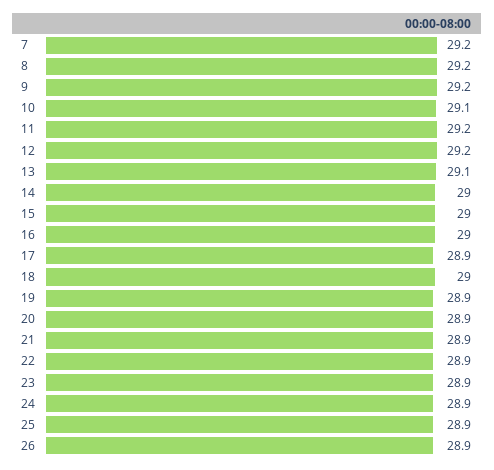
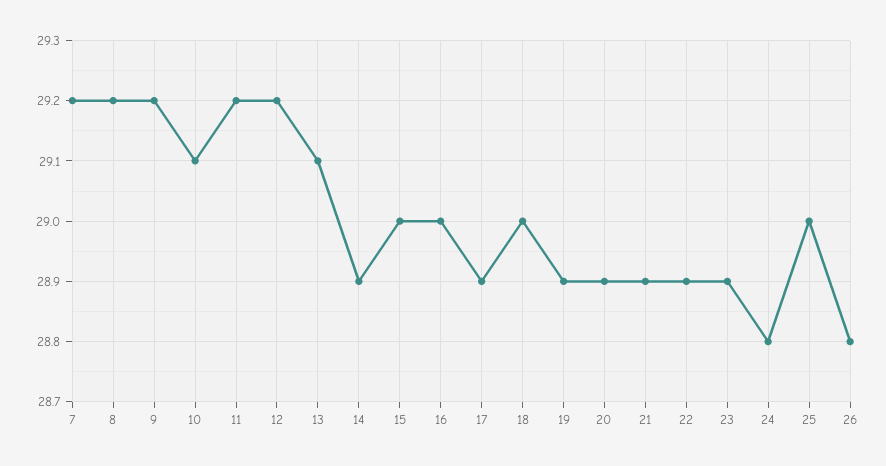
  {
    "7": 29.2,
    "8": 29.2,
    "9": 29.2,
    "10": 29.1,
    "11": 29.2,
    "12": 29.2,
    "13": 29.1,
-   "14": 29,
+   "14": 28.9,
    "15": 29,
    "16": 29,
    "17": 28.9,
    "18": 29,
    "19": 28.9,
    "20": 28.9,
    "21": 28.9,
    "22": 28.9,
    "23": 28.9,
-   "24": 28.9,
+   "24": 28.8,
-   "25": 28.9,
+   "25": 29,
-   "26": 28.9
+   "26": 28.8
  }

